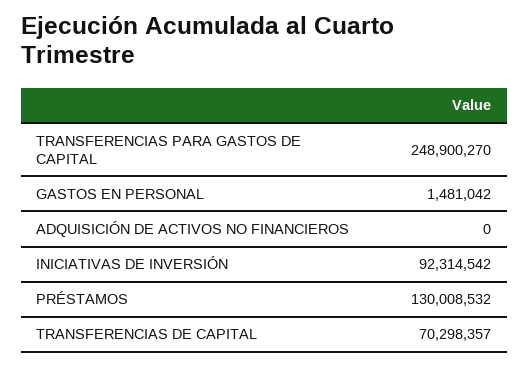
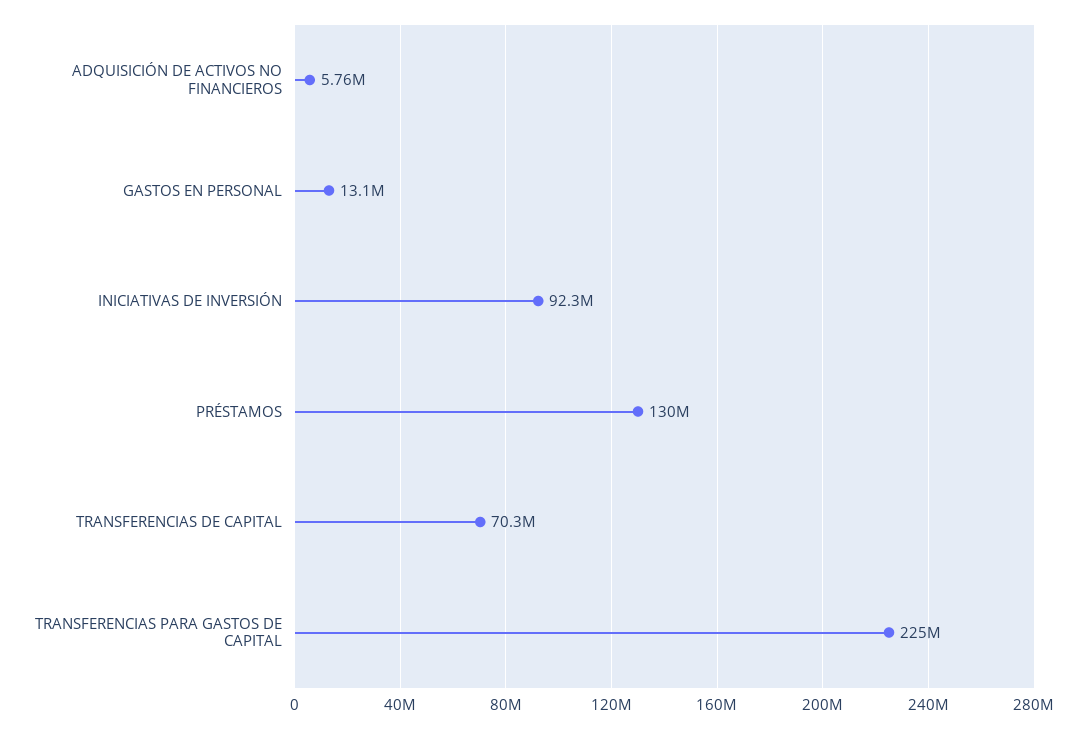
  {
-   "TRANSFERENCIAS PARA GASTOS DE CAPITAL": 248900270,
+   "TRANSFERENCIAS PARA GASTOS DE CAPITAL": 225000000,
-   "GASTOS EN PERSONAL": 1481042,
+   "GASTOS EN PERSONAL": 13100000,
-   "ADQUISICIÓN DE ACTIVOS NO FINANCIEROS": 0,
+   "ADQUISICIÓN DE ACTIVOS NO FINANCIEROS": 5760000,
    "INICIATIVAS DE INVERSIÓN": 92314542,
    "PRÉSTAMOS": 130008532,
    "TRANSFERENCIAS DE CAPITAL": 70298357
  }

